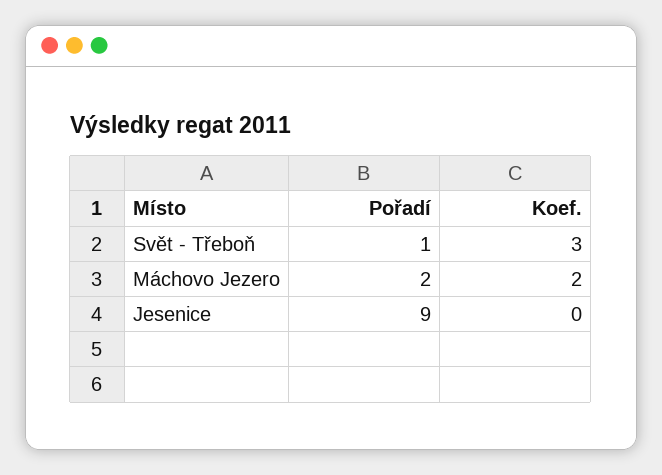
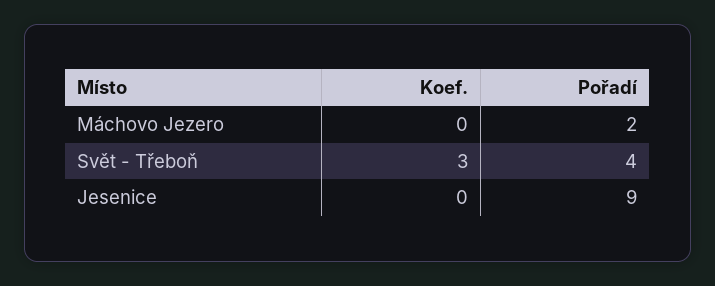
  {
    "Pořadí": {
-     "Svět - Třeboň": 1,
+     "Svět - Třeboň": 4,
      "Máchovo Jezero": 2,
      "Jesenice": 9
    },
    "Koef.": {
      "Svět - Třeboň": 3,
-     "Máchovo Jezero": 2,
+     "Máchovo Jezero": 0,
      "Jesenice": 0
    }
  }

